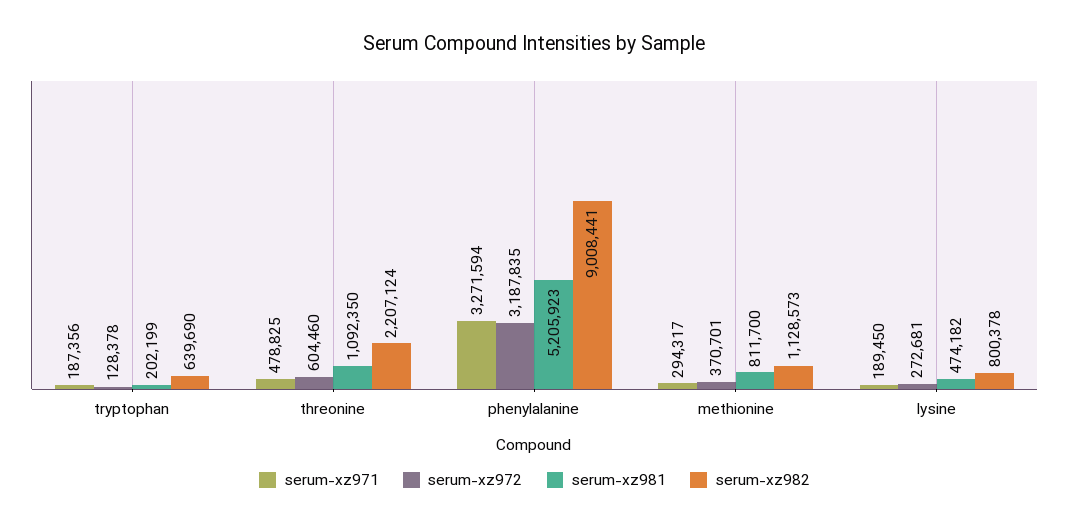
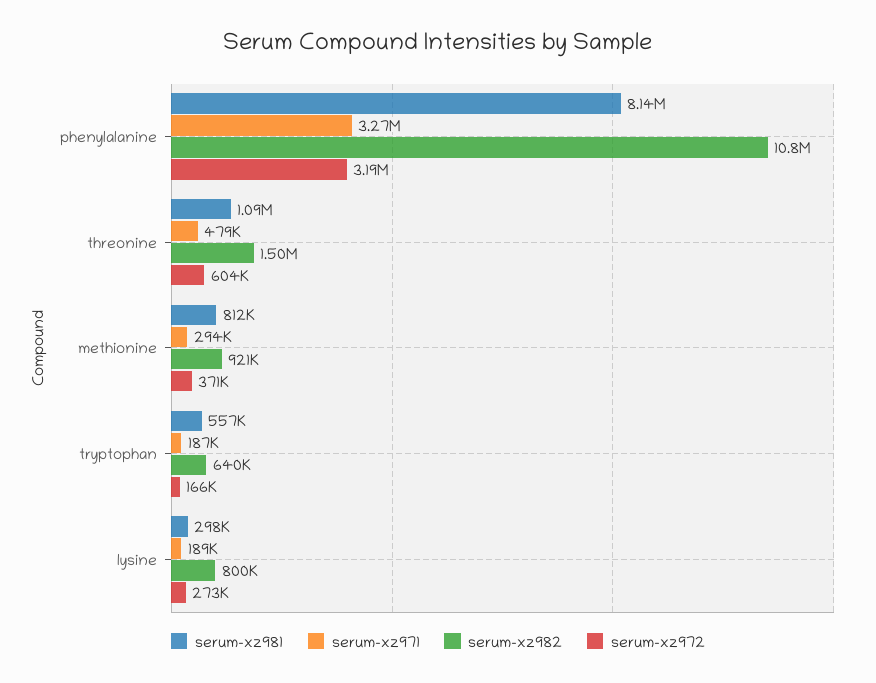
  {
    "serum-xz971": {
      "tryptophan": 187356,
      "threonine": 478825,
      "phenylalanine": 3271594,
      "methionine": 294317,
      "lysine": 189450
    },
    "serum-xz972": {
-     "tryptophan": 128378,
+     "tryptophan": 166000,
      "threonine": 604460,
      "phenylalanine": 3187835,
      "methionine": 370701,
      "lysine": 272681
    },
    "serum-xz981": {
-     "tryptophan": 202199,
+     "tryptophan": 557000,
      "threonine": 1092350,
-     "phenylalanine": 5205923,
+     "phenylalanine": 8140000,
      "methionine": 811700,
-     "lysine": 474182
+     "lysine": 298000
    },
    "serum-xz982": {
      "tryptophan": 639690,
-     "threonine": 2207124,
+     "threonine": 1500000,
-     "phenylalanine": 9008441,
+     "phenylalanine": 10800000,
-     "methionine": 1128573,
+     "methionine": 921000,
      "lysine": 800378
    }
  }

